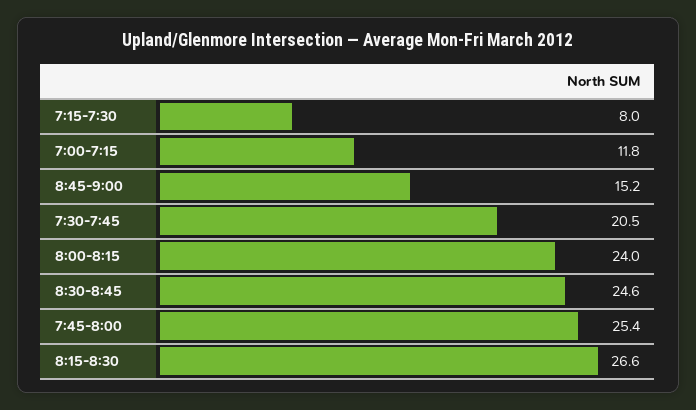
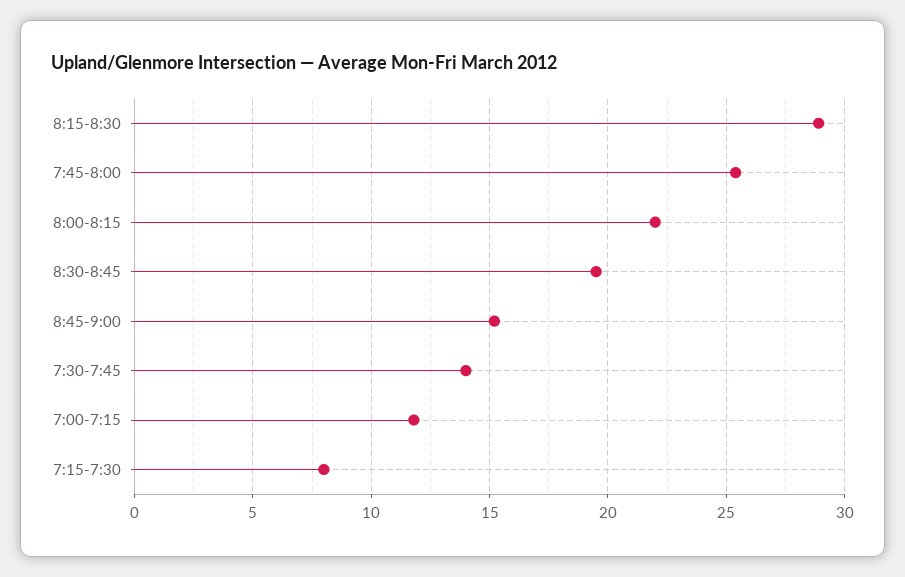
  {
    "7:15-7:30": 8,
    "7:00-7:15": 11.8,
    "8:45-9:00": 15.2,
-   "7:30-7:45": 20.5,
+   "7:30-7:45": 14,
-   "8:00-8:15": 24,
+   "8:00-8:15": 22,
-   "8:30-8:45": 24.6,
+   "8:30-8:45": 19.5,
    "7:45-8:00": 25.4,
-   "8:15-8:30": 26.6
+   "8:15-8:30": 29
  }

